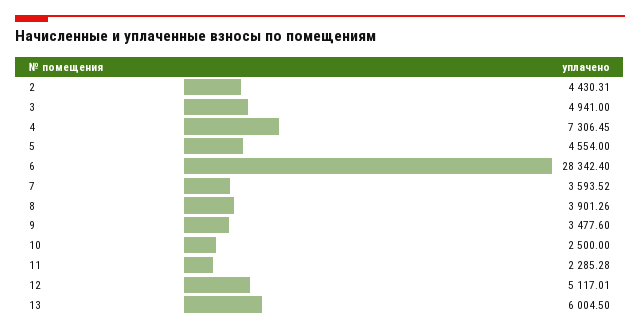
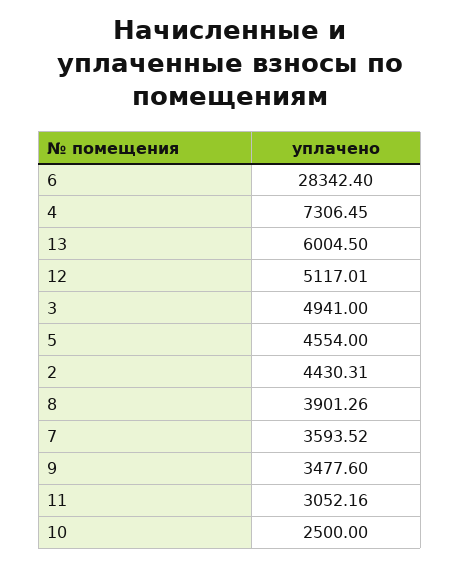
  {
    "2": 4430.31,
    "3": 4941,
    "4": 7306.45,
    "5": 4554,
    "6": 28342.4,
    "7": 3593.52,
    "8": 3901.26,
    "9": 3477.6,
    "10": 2500,
-   "11": 2285.28,
+   "11": 3052.16,
    "12": 5117.01,
    "13": 6004.5
  }

